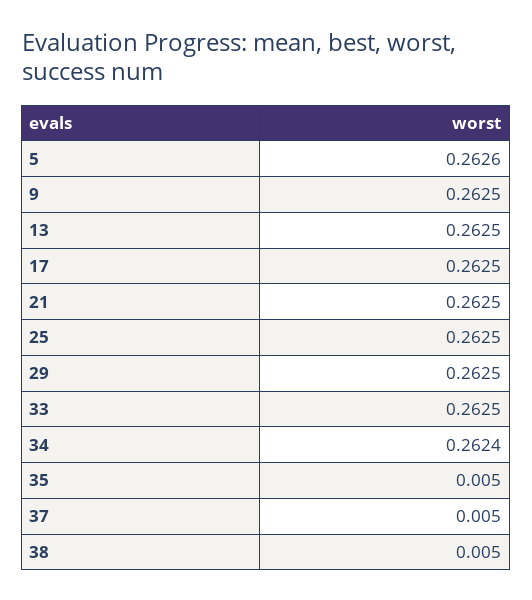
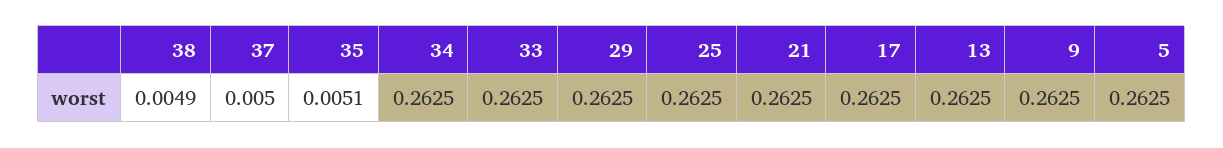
  {
-   "5": 0.2626,
+   "5": 0.2625,
    "9": 0.2625,
    "13": 0.2625,
    "17": 0.2625,
    "21": 0.2625,
    "25": 0.2625,
    "29": 0.2625,
    "33": 0.2625,
-   "34": 0.2624,
+   "34": 0.2625,
-   "35": 0.005,
+   "35": 0.0051,
    "37": 0.005,
-   "38": 0.005
+   "38": 0.0049
  }

